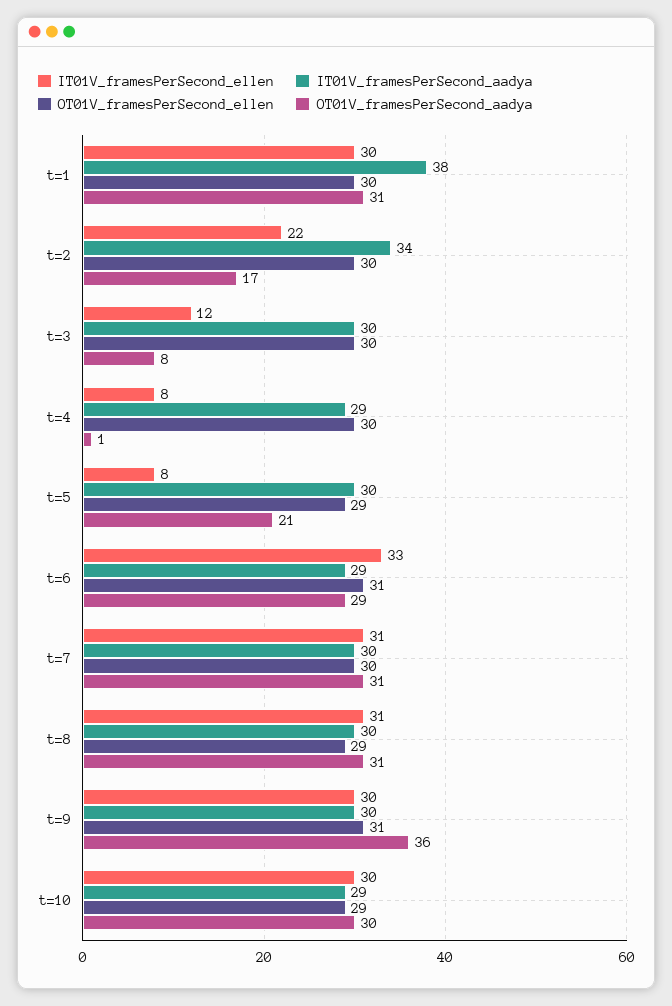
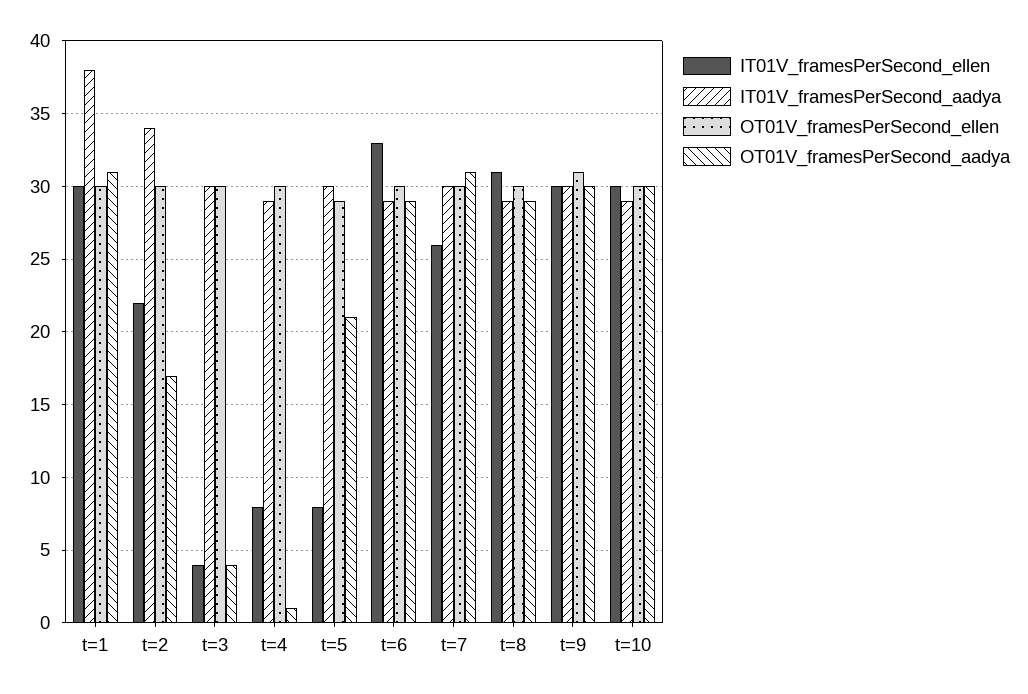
  {
    "IT01V_framesPerSecond_ellen": {
      "t=1": 30,
      "t=2": 22,
-     "t=3": 12,
+     "t=3": 4,
      "t=4": 8,
      "t=5": 8,
      "t=6": 33,
-     "t=7": 31,
+     "t=7": 26,
      "t=8": 31,
      "t=9": 30,
      "t=10": 30
    },
    "IT01V_framesPerSecond_aadya": {
      "t=1": 38,
      "t=2": 34,
      "t=3": 30,
      "t=4": 29,
      "t=5": 30,
      "t=6": 29,
      "t=7": 30,
-     "t=8": 30,
+     "t=8": 29,
      "t=9": 30,
      "t=10": 29
    },
    "OT01V_framesPerSecond_ellen": {
      "t=1": 30,
      "t=2": 30,
      "t=3": 30,
      "t=4": 30,
      "t=5": 29,
-     "t=6": 31,
+     "t=6": 30,
      "t=7": 30,
-     "t=8": 29,
+     "t=8": 30,
      "t=9": 31,
-     "t=10": 29
+     "t=10": 30
    },
    "OT01V_framesPerSecond_aadya": {
      "t=1": 31,
      "t=2": 17,
-     "t=3": 8,
+     "t=3": 4,
      "t=4": 1,
      "t=5": 21,
      "t=6": 29,
      "t=7": 31,
-     "t=8": 31,
+     "t=8": 29,
-     "t=9": 36,
+     "t=9": 30,
      "t=10": 30
    }
  }

